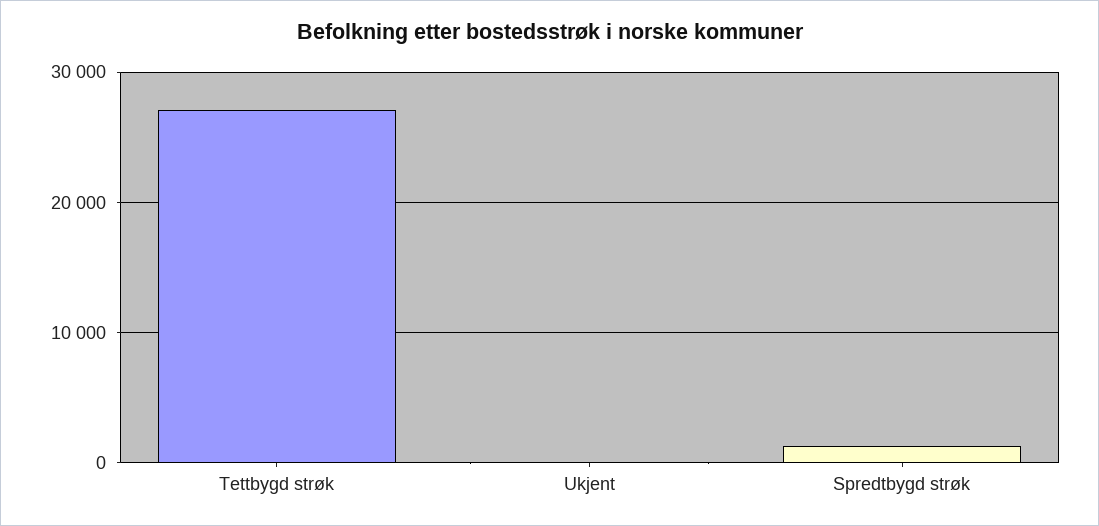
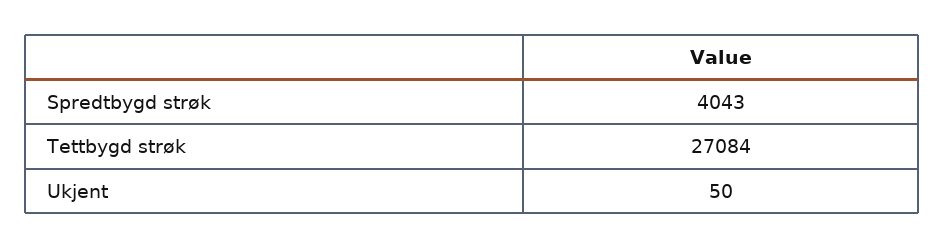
  {
    "Tettbygd strøk": 27084,
    "Ukjent": 50,
-   "Spredtbygd strøk": 1000
+   "Spredtbygd strøk": 4043
  }

